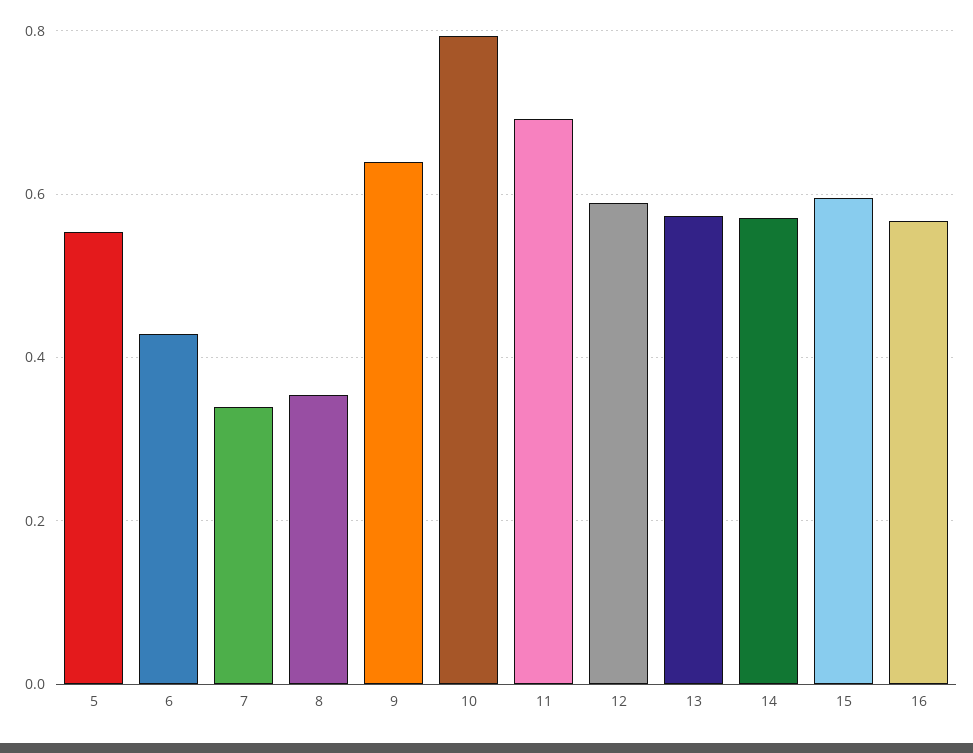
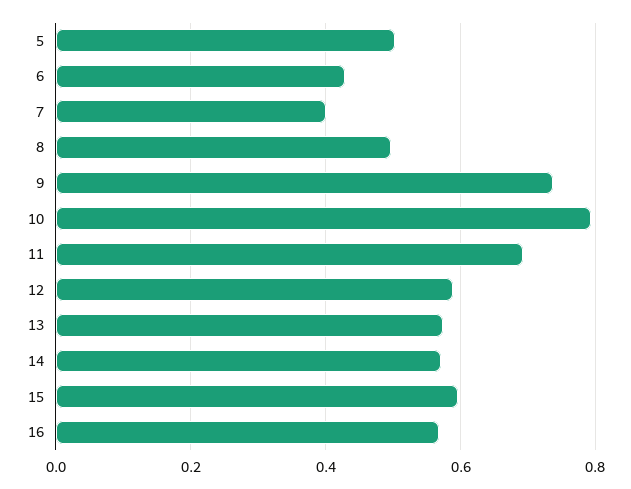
  {
-   "5": 0.56,
+   "5": 0.5,
    "6": 0.42,
-   "7": 0.34,
+   "7": 0.4,
-   "8": 0.36,
+   "8": 0.5,
-   "9": 0.64,
+   "9": 0.74,
    "10": 0.8,
    "11": 0.7,
    "12": 0.58,
    "13": 0.58,
    "14": 0.58,
    "15": 0.6,
    "16": 0.56
  }

